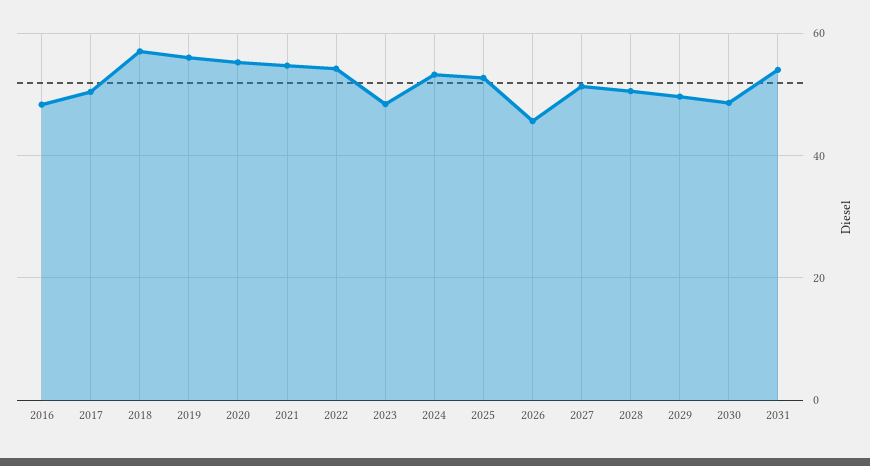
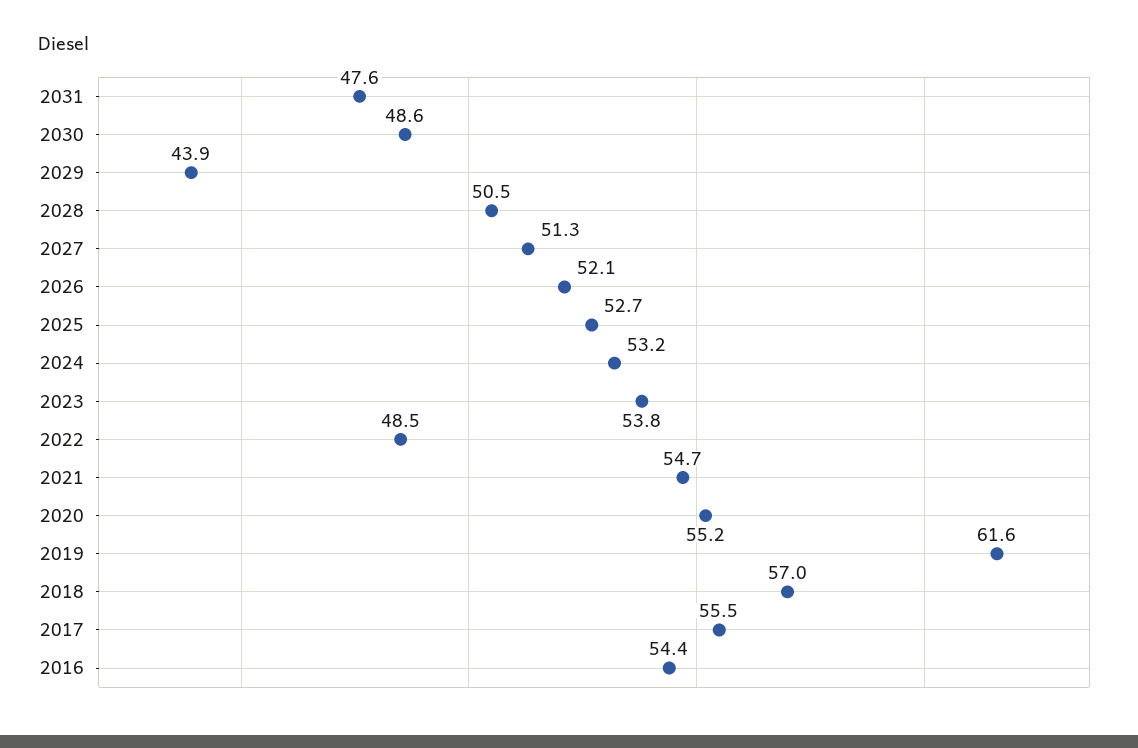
  {
-   "2016": 48,
+   "2016": 54.4,
-   "2017": 50,
+   "2017": 55.5,
    "2018": 57,
-   "2019": 56,
+   "2019": 61.6,
    "2020": 55.2,
    "2021": 54.7,
-   "2022": 54,
+   "2022": 48.5,
-   "2023": 48,
+   "2023": 53.8,
    "2024": 53.2,
    "2025": 52.7,
-   "2026": 46,
+   "2026": 52.1,
    "2027": 51.3,
    "2028": 50.5,
-   "2029": 50,
+   "2029": 43.9,
    "2030": 48.6,
-   "2031": 54
+   "2031": 47.6
  }

